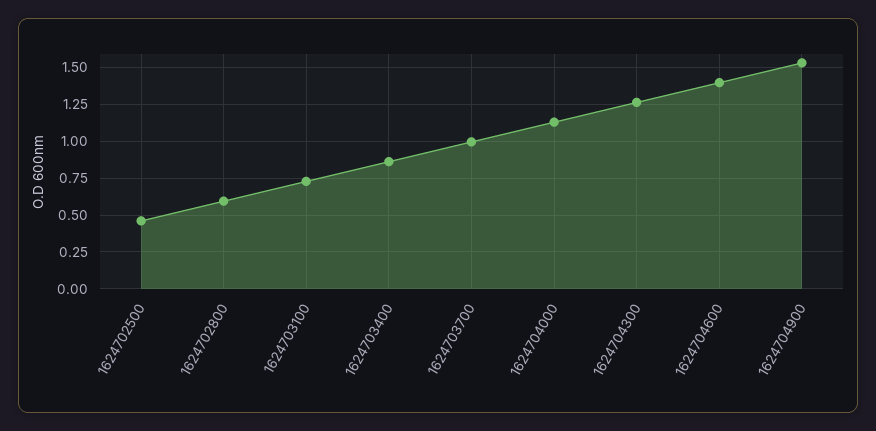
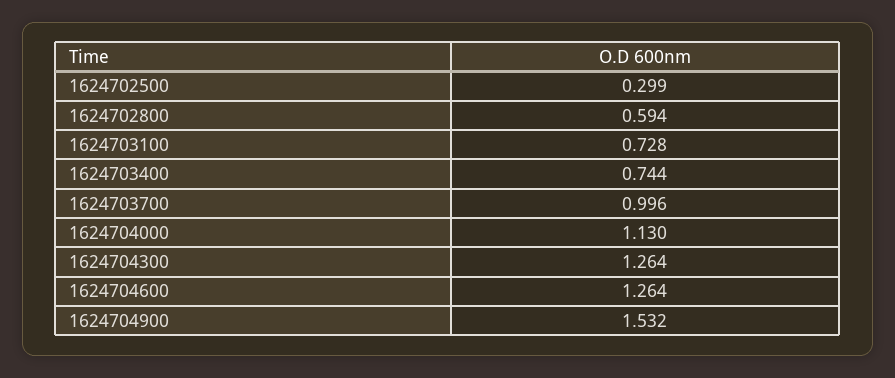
  {
-   "1624702500": 0.45,
+   "1624702500": 0.299,
    "1624702800": 0.594,
    "1624703100": 0.728,
-   "1624703400": 0.85,
+   "1624703400": 0.744,
    "1624703700": 0.996,
    "1624704000": 1.13,
    "1624704300": 1.264,
-   "1624704600": 1.4,
+   "1624704600": 1.264,
    "1624704900": 1.532
  }

